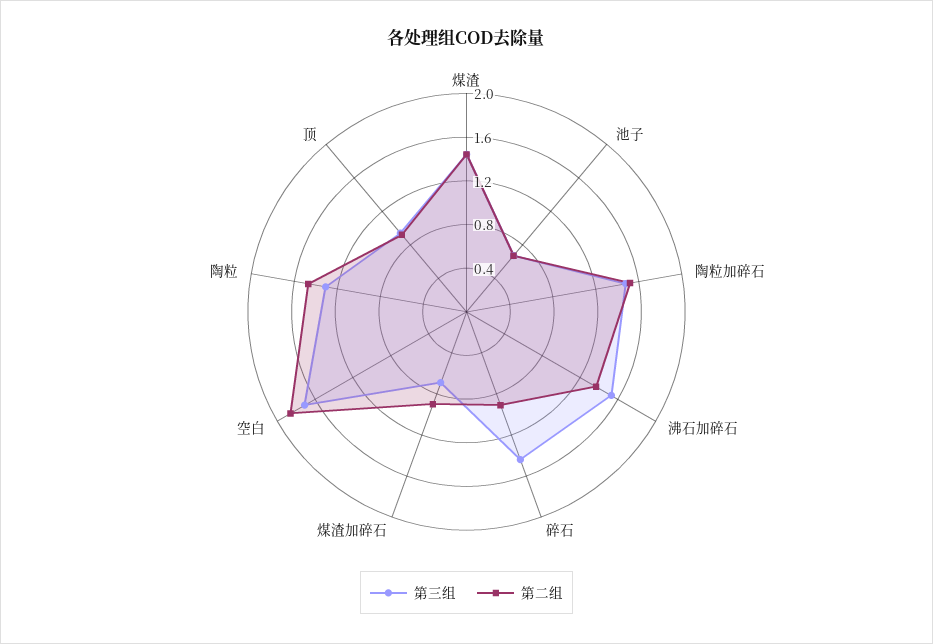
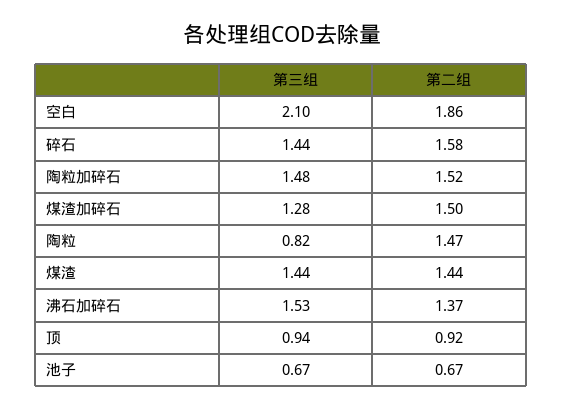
  {
    "第三组": {
      "煤渣": 1.44,
      "池子": 0.67,
      "陶粒加碎石": 1.48,
      "沸石加碎石": 1.53,
      "碎石": 1.44,
-     "煤渣加碎石": 0.7,
+     "煤渣加碎石": 1.28,
-     "空白": 1.7,
+     "空白": 2.1,
-     "陶粒": 1.3,
+     "陶粒": 0.82,
      "顶": 0.94
    },
    "第二组": {
      "煤渣": 1.44,
      "池子": 0.67,
      "陶粒加碎石": 1.52,
      "沸石加碎石": 1.37,
-     "碎石": 0.9,
+     "碎石": 1.58,
-     "煤渣加碎石": 0.9,
+     "煤渣加碎石": 1.5,
      "空白": 1.86,
      "陶粒": 1.47,
      "顶": 0.92
    }
  }

